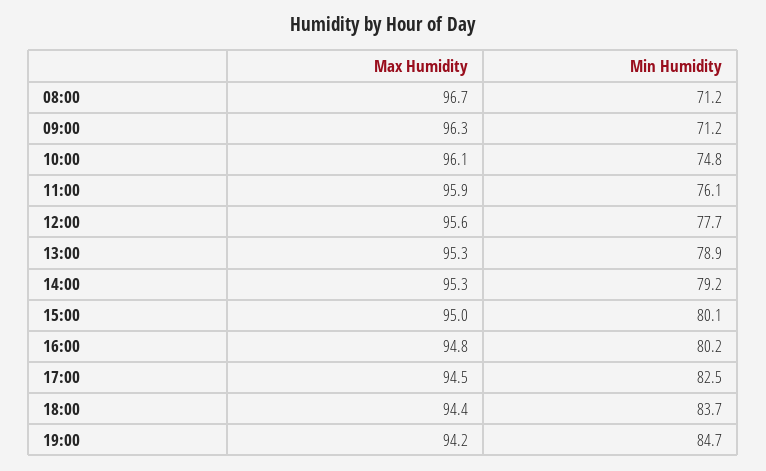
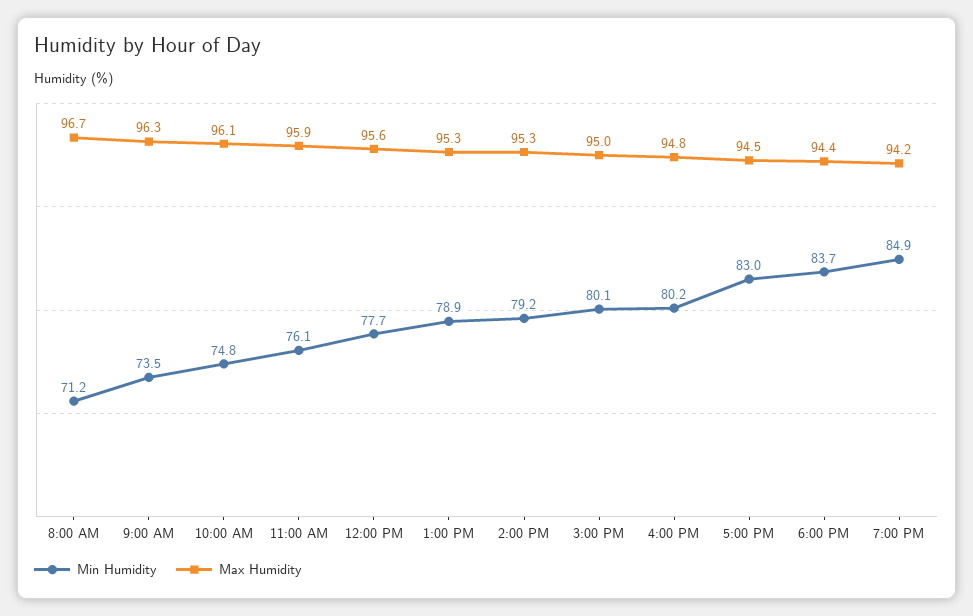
  {
    "Max Humidity": {
      "08:00": 96.7,
      "09:00": 96.3,
      "10:00": 96.1,
      "11:00": 95.9,
      "12:00": 95.6,
      "13:00": 95.3,
      "14:00": 95.3,
      "15:00": 95,
      "16:00": 94.8,
      "17:00": 94.5,
      "18:00": 94.4,
      "19:00": 94.2
    },
    "Min Humidity": {
      "08:00": 71.2,
-     "09:00": 71.2,
+     "09:00": 73.5,
      "10:00": 74.8,
      "11:00": 76.1,
      "12:00": 77.7,
      "13:00": 78.9,
      "14:00": 79.2,
      "15:00": 80.1,
      "16:00": 80.2,
-     "17:00": 82.5,
+     "17:00": 83,
      "18:00": 83.7,
-     "19:00": 84.7
+     "19:00": 84.9
    }
  }

